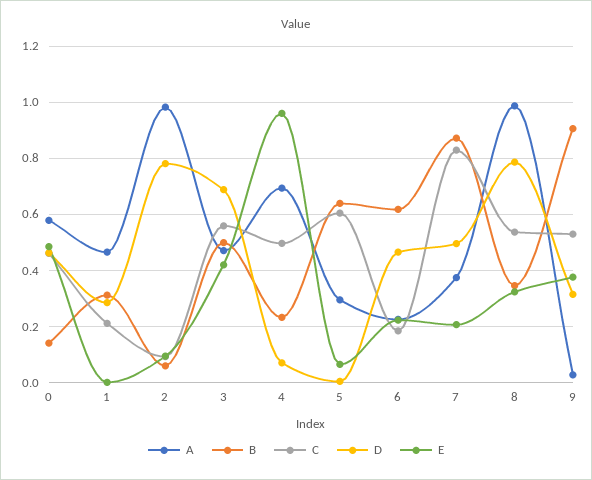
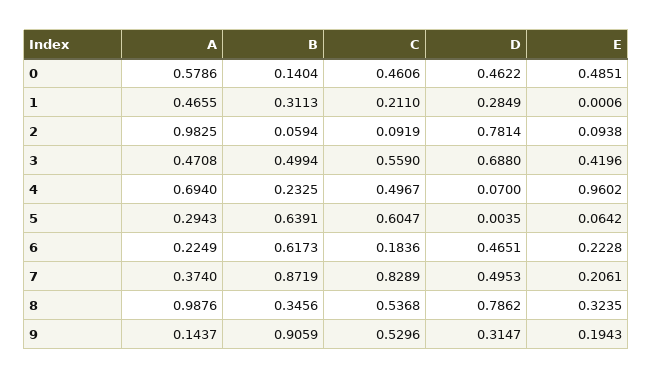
  {
    "A": {
      "0": 0.5786,
      "1": 0.4655,
      "2": 0.9825,
      "3": 0.4708,
      "4": 0.694,
      "5": 0.2943,
      "6": 0.2249,
      "7": 0.374,
      "8": 0.9876,
-     "9": 0.025
+     "9": 0.1437
    },
    "B": {
      "0": 0.1404,
      "1": 0.3113,
      "2": 0.0594,
      "3": 0.4994,
      "4": 0.2325,
      "5": 0.6391,
      "6": 0.6173,
      "7": 0.8719,
      "8": 0.3456,
      "9": 0.9059
    },
    "C": {
      "0": 0.4606,
      "1": 0.211,
      "2": 0.0919,
      "3": 0.559,
      "4": 0.4967,
      "5": 0.6047,
      "6": 0.1836,
      "7": 0.8289,
      "8": 0.5368,
      "9": 0.5296
    },
    "D": {
      "0": 0.4622,
      "1": 0.2849,
      "2": 0.7814,
      "3": 0.688,
      "4": 0.07,
      "5": 0.0035,
      "6": 0.4651,
      "7": 0.4953,
      "8": 0.7862,
      "9": 0.3147
    },
    "E": {
      "0": 0.4851,
      "1": 0.0006,
      "2": 0.0938,
      "3": 0.4196,
      "4": 0.9602,
      "5": 0.0642,
      "6": 0.2228,
      "7": 0.2061,
      "8": 0.3235,
-     "9": 0.375
+     "9": 0.1943
    }
  }

